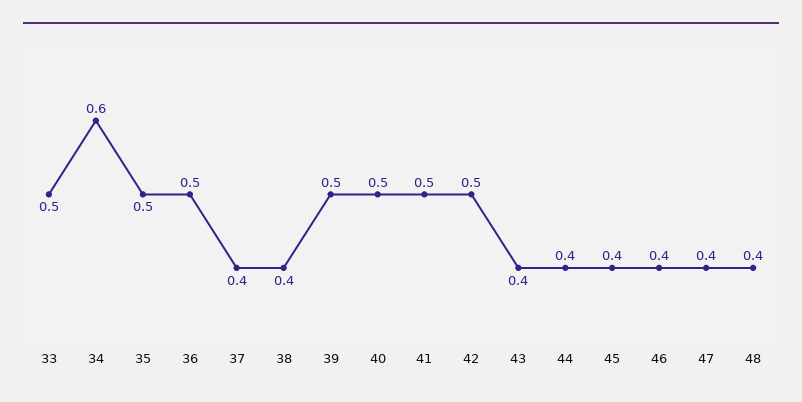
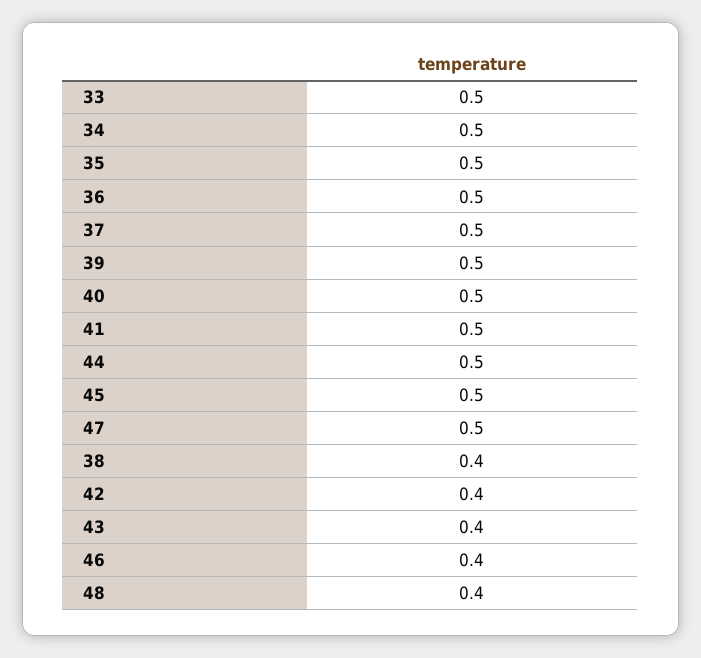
  {
    "33": 0.5,
-   "34": 0.6,
+   "34": 0.5,
    "35": 0.5,
    "36": 0.5,
-   "37": 0.4,
+   "37": 0.5,
    "38": 0.4,
    "39": 0.5,
    "40": 0.5,
    "41": 0.5,
-   "42": 0.5,
+   "42": 0.4,
    "43": 0.4,
-   "44": 0.4,
+   "44": 0.5,
-   "45": 0.4,
+   "45": 0.5,
    "46": 0.4,
-   "47": 0.4,
+   "47": 0.5,
    "48": 0.4
  }

